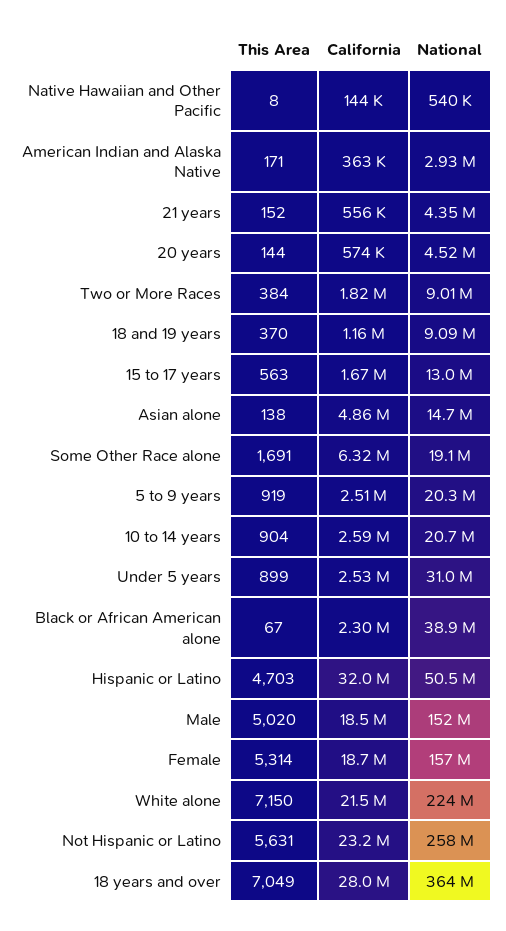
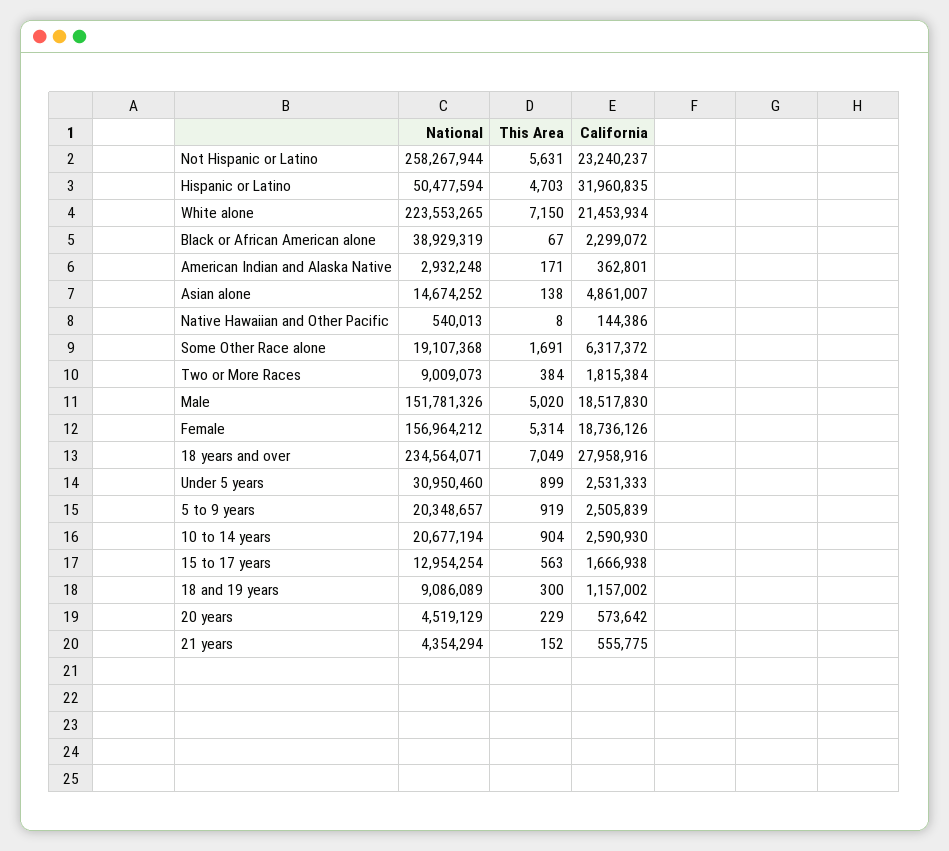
  {
    "This Area": {
      "Native Hawaiian and Other Pacific": 8,
      "American Indian and Alaska Native": 171,
      "21 years": 152,
-     "20 years": 144,
+     "20 years": 229,
      "Two or More Races": 384,
-     "18 and 19 years": 370,
+     "18 and 19 years": 300,
      "15 to 17 years": 563,
      "Asian alone": 138,
      "Some Other Race alone": 1691,
      "5 to 9 years": 919,
      "10 to 14 years": 904,
      "Under 5 years": 899,
      "Black or African American alone": 67,
      "Hispanic or Latino": 4703,
      "Male": 5020,
      "Female": 5314,
      "White alone": 7150,
      "Not Hispanic or Latino": 5631,
      "18 years and over": 7049
    },
    "California": {
      "Native Hawaiian and Other Pacific": 144386,
      "American Indian and Alaska Native": 362801,
      "21 years": 555775,
      "20 years": 573642,
      "Two or More Races": 1815384,
      "18 and 19 years": 1157002,
      "15 to 17 years": 1666938,
      "Asian alone": 4861007,
      "Some Other Race alone": 6317372,
      "5 to 9 years": 2505839,
      "10 to 14 years": 2590930,
      "Under 5 years": 2531333,
      "Black or African American alone": 2299072,
      "Hispanic or Latino": 31960835,
      "Male": 18517830,
      "Female": 18736126,
      "White alone": 21453934,
      "Not Hispanic or Latino": 23240237,
      "18 years and over": 27958916
    },
    "National": {
      "Native Hawaiian and Other Pacific": 540013,
      "American Indian and Alaska Native": 2932248,
      "21 years": 4354294,
      "20 years": 4519129,
      "Two or More Races": 9009073,
      "18 and 19 years": 9086089,
      "15 to 17 years": 12954254,
      "Asian alone": 14674252,
      "Some Other Race alone": 19107368,
      "5 to 9 years": 20348657,
      "10 to 14 years": 20677194,
      "Under 5 years": 30950460,
      "Black or African American alone": 38929319,
      "Hispanic or Latino": 50477594,
      "Male": 151781326,
      "Female": 156964212,
      "White alone": 223553265,
      "Not Hispanic or Latino": 258267944,
-     "18 years and over": 364000000
+     "18 years and over": 234564071
    }
  }

